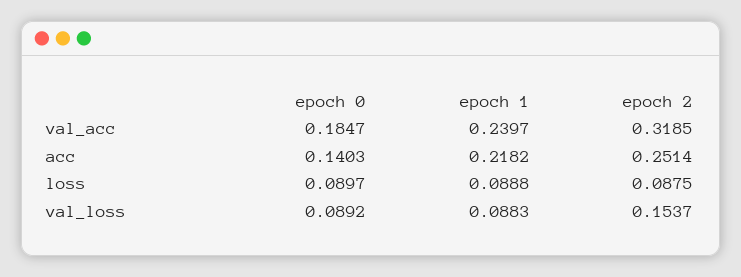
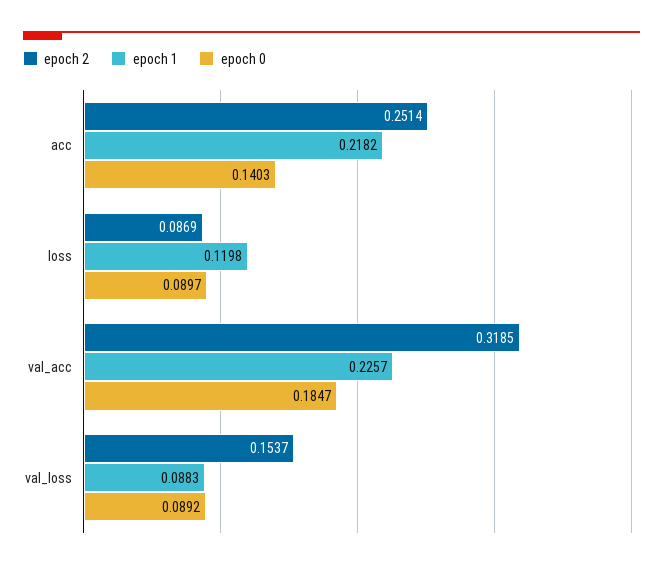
  {
    "epoch 0": {
      "val_acc": 0.1847,
      "acc": 0.1403,
      "loss": 0.0897,
      "val_loss": 0.0892
    },
    "epoch 1": {
-     "val_acc": 0.2397,
+     "val_acc": 0.2257,
      "acc": 0.2182,
-     "loss": 0.0888,
+     "loss": 0.1198,
      "val_loss": 0.0883
    },
    "epoch 2": {
      "val_acc": 0.3185,
      "acc": 0.2514,
-     "loss": 0.0875,
+     "loss": 0.0869,
      "val_loss": 0.1537
    }
  }

